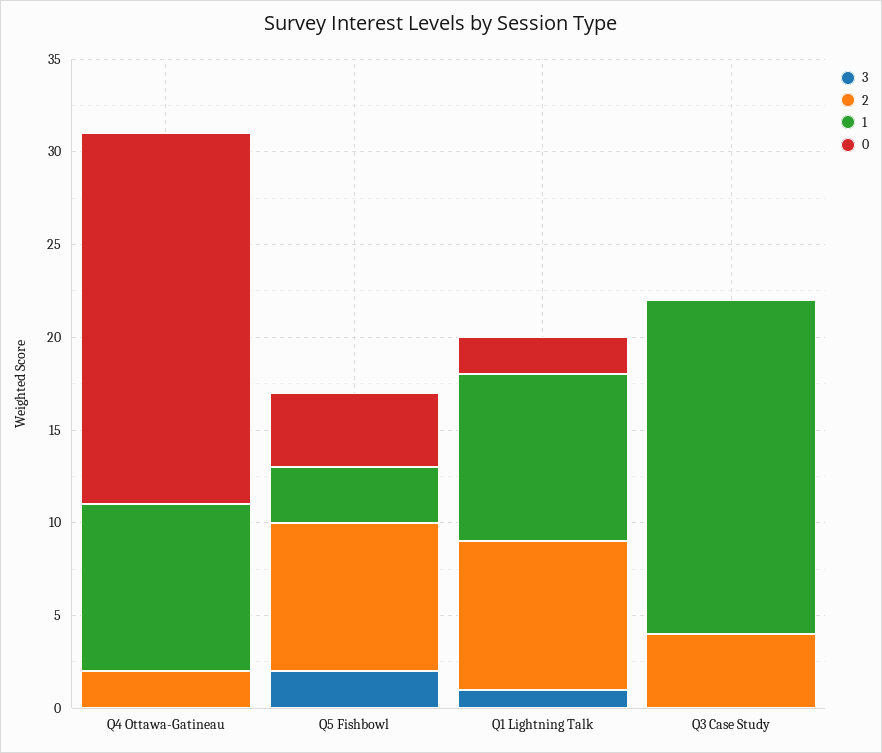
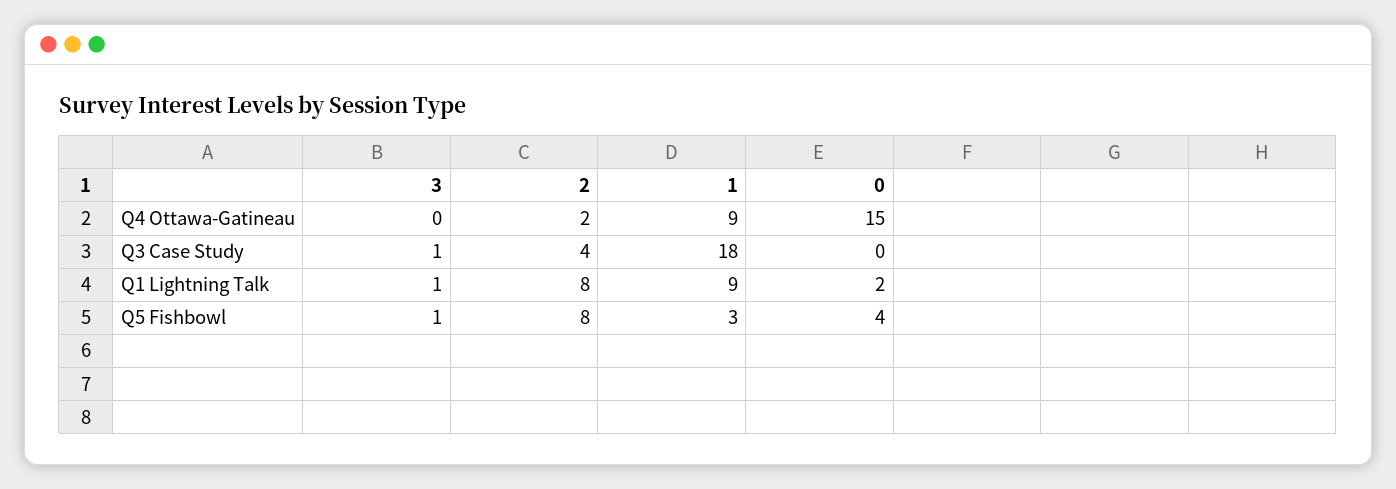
  {
    "3": {
      "Q4 Ottawa-Gatineau": 0,
-     "Q5 Fishbowl": 2,
+     "Q5 Fishbowl": 1,
      "Q1 Lightning Talk": 1,
-     "Q3 Case Study": 0
+     "Q3 Case Study": 1
    },
    "2": {
      "Q4 Ottawa-Gatineau": 2,
      "Q5 Fishbowl": 8,
      "Q1 Lightning Talk": 8,
      "Q3 Case Study": 4
    },
    "1": {
      "Q4 Ottawa-Gatineau": 9,
      "Q5 Fishbowl": 3,
      "Q1 Lightning Talk": 9,
      "Q3 Case Study": 18
    },
    "0": {
-     "Q4 Ottawa-Gatineau": 20,
+     "Q4 Ottawa-Gatineau": 15,
      "Q5 Fishbowl": 4,
      "Q1 Lightning Talk": 2,
      "Q3 Case Study": 0
    }
  }

